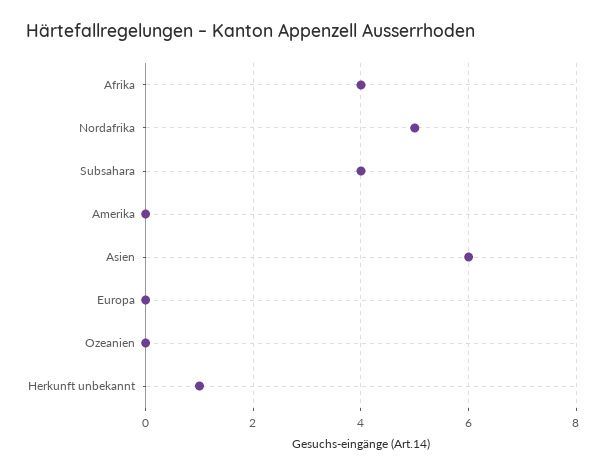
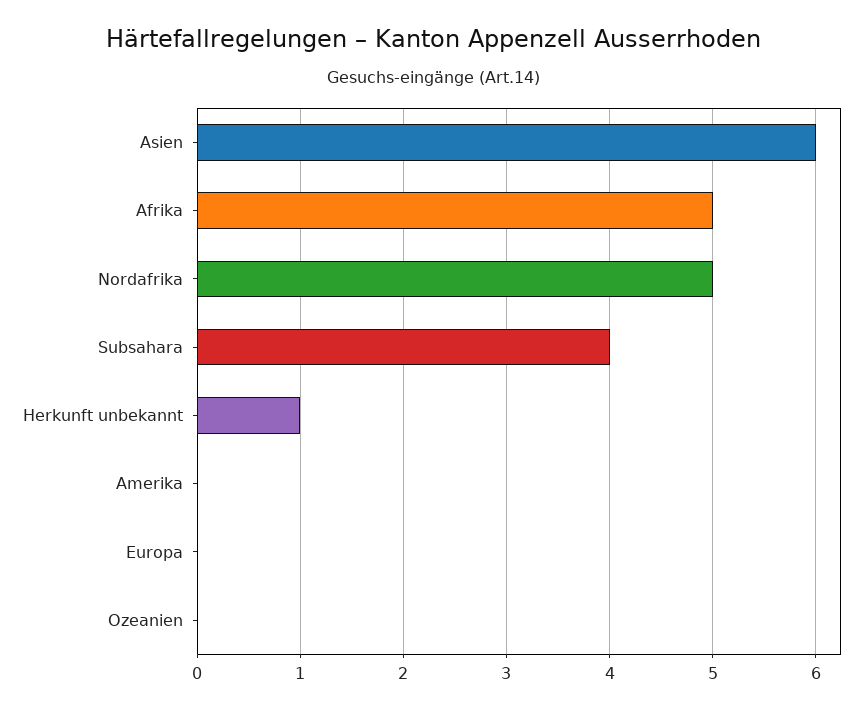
  {
-   "Afrika": 4,
+   "Afrika": 5,
    "Nordafrika": 5,
    "Subsahara": 4,
    "Amerika": 0,
    "Asien": 6,
    "Europa": 0,
    "Ozeanien": 0,
    "Herkunft unbekannt": 1
  }

